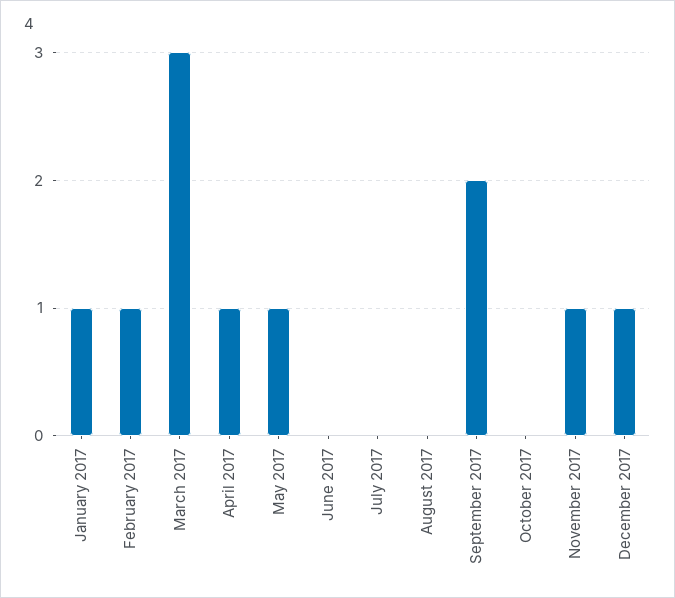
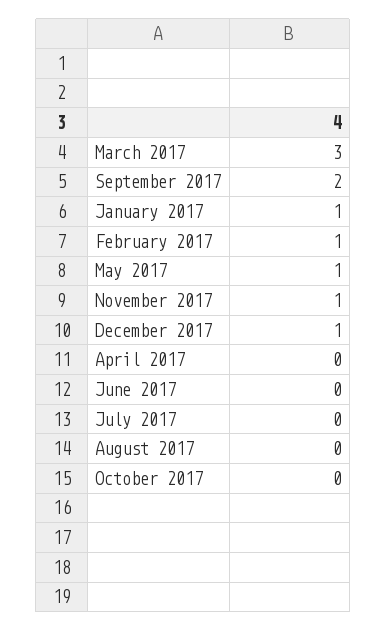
  {
    "January 2017": 1,
    "February 2017": 1,
    "March 2017": 3,
-   "April 2017": 1,
+   "April 2017": 0,
    "May 2017": 1,
    "June 2017": 0,
    "July 2017": 0,
    "August 2017": 0,
    "September 2017": 2,
    "October 2017": 0,
    "November 2017": 1,
    "December 2017": 1
  }

